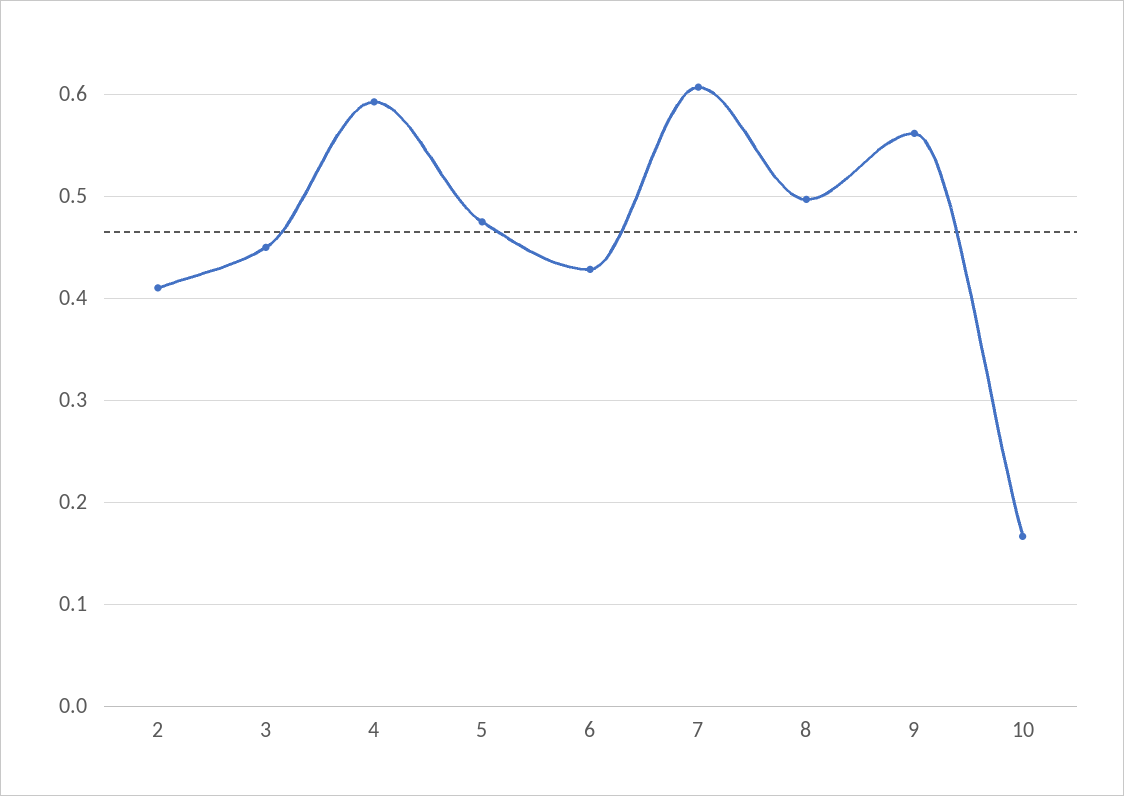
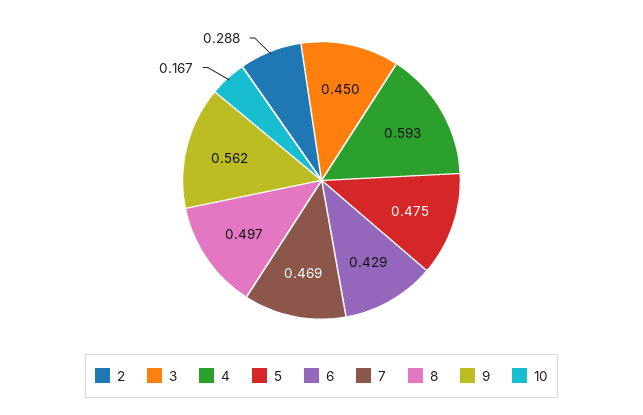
  {
-   "2": 0.41,
+   "2": 0.288,
    "3": 0.45,
    "4": 0.593,
    "5": 0.475,
    "6": 0.429,
-   "7": 0.61,
+   "7": 0.469,
    "8": 0.497,
    "9": 0.562,
    "10": 0.167
  }

